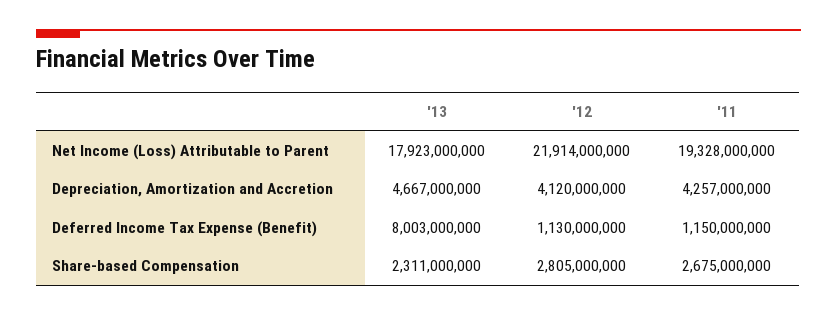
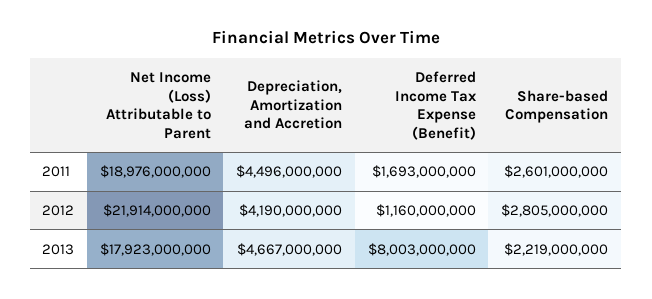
  {
    "'13": {
      "Net Income (Loss) Attributable to Parent": 17923000000,
      "Depreciation, Amortization and Accretion": 4667000000,
      "Deferred Income Tax Expense (Benefit)": 8003000000,
-     "Share-based Compensation": 2311000000
+     "Share-based Compensation": 2219000000
    },
    "'12": {
      "Net Income (Loss) Attributable to Parent": 21914000000,
-     "Depreciation, Amortization and Accretion": 4120000000,
+     "Depreciation, Amortization and Accretion": 4190000000,
-     "Deferred Income Tax Expense (Benefit)": 1130000000,
+     "Deferred Income Tax Expense (Benefit)": 1160000000,
      "Share-based Compensation": 2805000000
    },
    "'11": {
-     "Net Income (Loss) Attributable to Parent": 19328000000,
+     "Net Income (Loss) Attributable to Parent": 18976000000,
-     "Depreciation, Amortization and Accretion": 4257000000,
+     "Depreciation, Amortization and Accretion": 4496000000,
-     "Deferred Income Tax Expense (Benefit)": 1150000000,
+     "Deferred Income Tax Expense (Benefit)": 1693000000,
-     "Share-based Compensation": 2675000000
+     "Share-based Compensation": 2601000000
    }
  }

